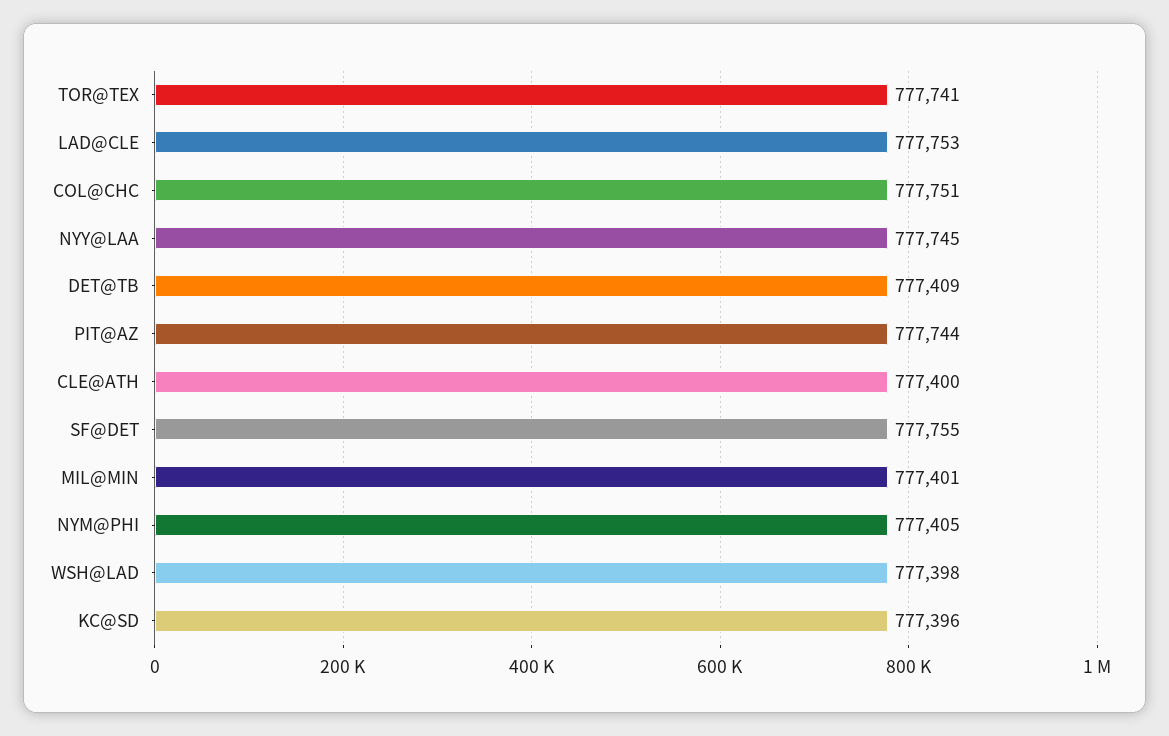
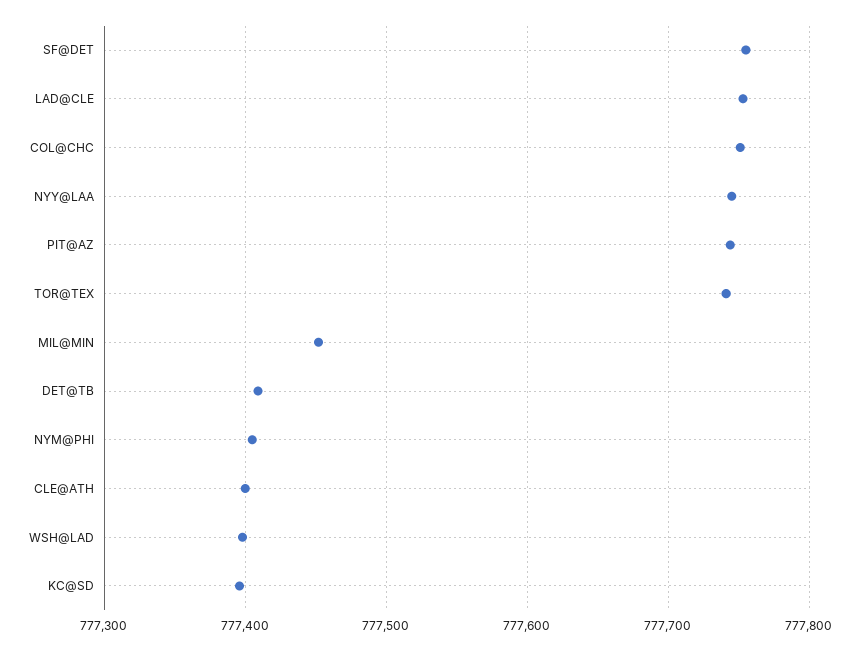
  {
    "TOR@TEX": 777741,
    "LAD@CLE": 777753,
    "COL@CHC": 777751,
    "NYY@LAA": 777745,
    "DET@TB": 777409,
    "PIT@AZ": 777744,
    "CLE@ATH": 777400,
    "SF@DET": 777755,
-   "MIL@MIN": 777401,
+   "MIL@MIN": 777450,
    "NYM@PHI": 777405,
    "WSH@LAD": 777398,
    "KC@SD": 777396
  }

